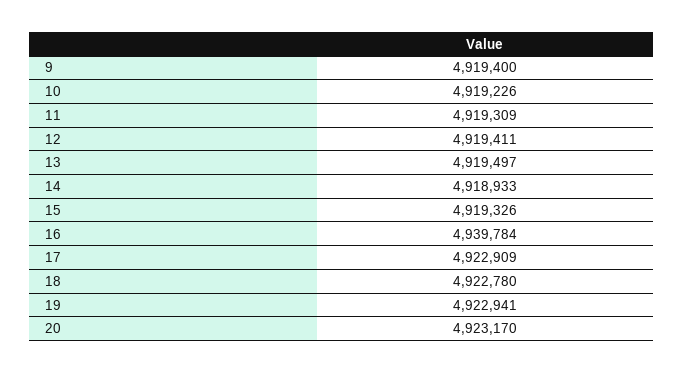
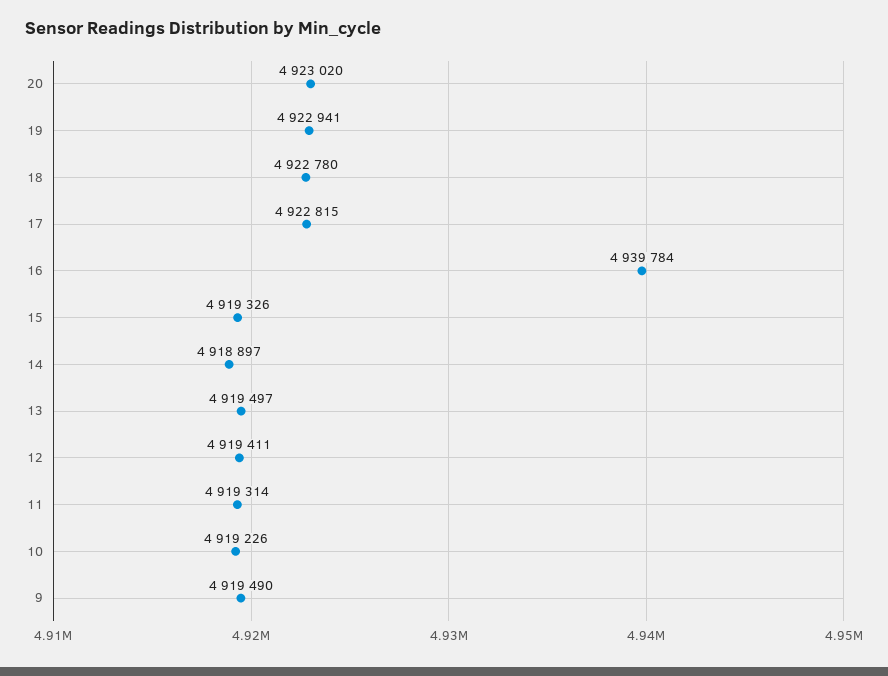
  {
-   "9": 4919400,
+   "9": 4919490,
    "10": 4919226,
-   "11": 4919309,
+   "11": 4919314,
    "12": 4919411,
    "13": 4919497,
-   "14": 4918933,
+   "14": 4918897,
    "15": 4919326,
    "16": 4939784,
-   "17": 4922909,
+   "17": 4922815,
    "18": 4922780,
    "19": 4922941,
-   "20": 4923170
+   "20": 4923020
  }

